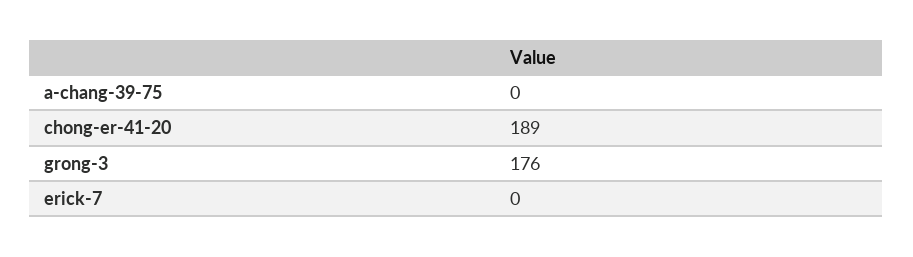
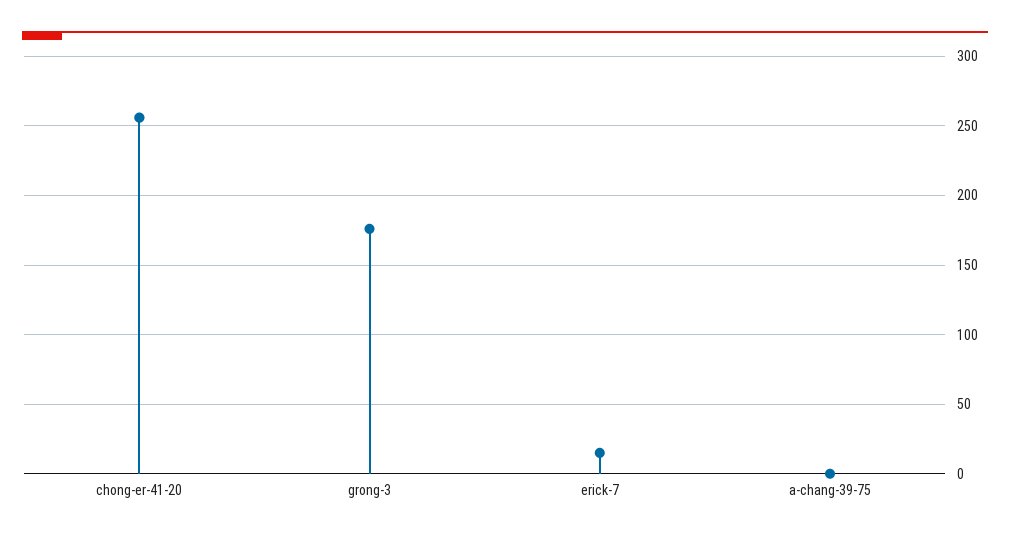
  {
    "a-chang-39-75": 0,
-   "chong-er-41-20": 189,
+   "chong-er-41-20": 255,
    "grong-3": 176,
-   "erick-7": 0
+   "erick-7": 15
  }

